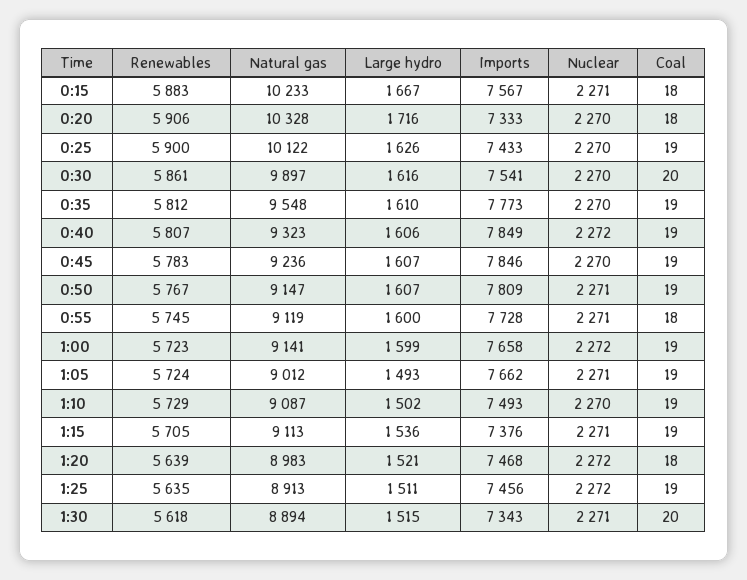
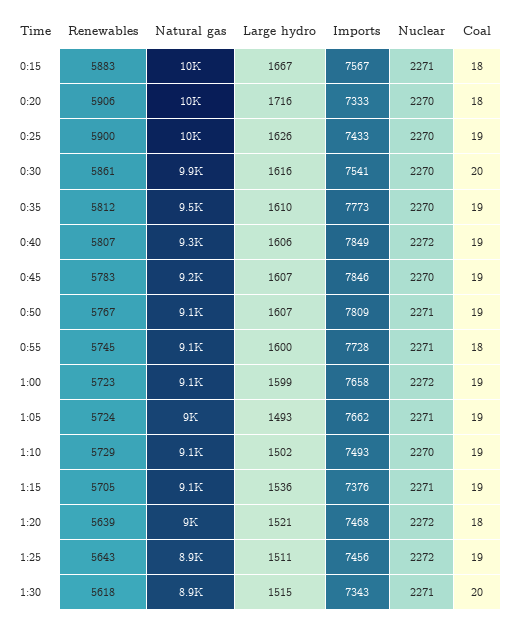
  {
    "Renewables": {
      "0:15": 5883,
      "0:20": 5906,
      "0:25": 5900,
      "0:30": 5861,
      "0:35": 5812,
      "0:40": 5807,
      "0:45": 5783,
      "0:50": 5767,
      "0:55": 5745,
      "1:00": 5723,
      "1:05": 5724,
      "1:10": 5729,
      "1:15": 5705,
      "1:20": 5639,
-     "1:25": 5635,
+     "1:25": 5643,
      "1:30": 5618
    },
    "Natural gas": {
      "0:15": 10233,
      "0:20": 10328,
      "0:25": 10122,
      "0:30": 9897,
      "0:35": 9548,
      "0:40": 9323,
      "0:45": 9236,
      "0:50": 9147,
      "0:55": 9119,
      "1:00": 9141,
      "1:05": 9012,
      "1:10": 9087,
      "1:15": 9113,
      "1:20": 8983,
      "1:25": 8913,
      "1:30": 8894
    },
    "Large hydro": {
      "0:15": 1667,
      "0:20": 1716,
      "0:25": 1626,
      "0:30": 1616,
      "0:35": 1610,
      "0:40": 1606,
      "0:45": 1607,
      "0:50": 1607,
      "0:55": 1600,
      "1:00": 1599,
      "1:05": 1493,
      "1:10": 1502,
      "1:15": 1536,
      "1:20": 1521,
      "1:25": 1511,
      "1:30": 1515
    },
    "Imports": {
      "0:15": 7567,
      "0:20": 7333,
      "0:25": 7433,
      "0:30": 7541,
      "0:35": 7773,
      "0:40": 7849,
      "0:45": 7846,
      "0:50": 7809,
      "0:55": 7728,
      "1:00": 7658,
      "1:05": 7662,
      "1:10": 7493,
      "1:15": 7376,
      "1:20": 7468,
      "1:25": 7456,
      "1:30": 7343
    },
    "Nuclear": {
      "0:15": 2271,
      "0:20": 2270,
      "0:25": 2270,
      "0:30": 2270,
      "0:35": 2270,
      "0:40": 2272,
      "0:45": 2270,
      "0:50": 2271,
      "0:55": 2271,
      "1:00": 2272,
      "1:05": 2271,
      "1:10": 2270,
      "1:15": 2271,
      "1:20": 2272,
      "1:25": 2272,
      "1:30": 2271
    },
    "Coal": {
      "0:15": 18,
      "0:20": 18,
      "0:25": 19,
      "0:30": 20,
      "0:35": 19,
      "0:40": 19,
      "0:45": 19,
      "0:50": 19,
      "0:55": 18,
      "1:00": 19,
      "1:05": 19,
      "1:10": 19,
      "1:15": 19,
      "1:20": 18,
      "1:25": 19,
      "1:30": 20
    }
  }

